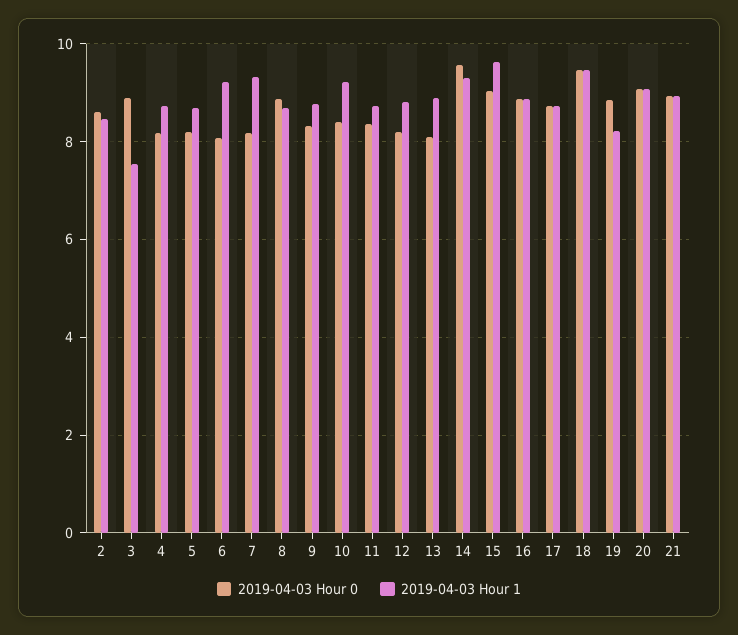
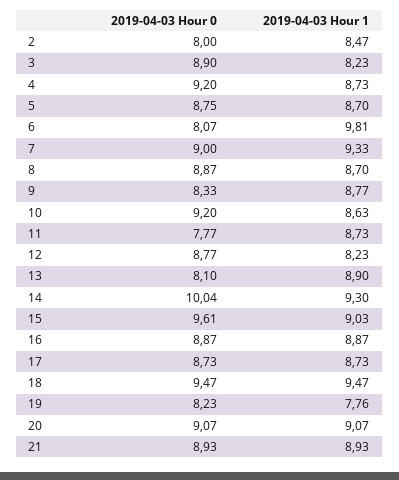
  {
    "2019-04-03 Hour 0": {
-     "2": 8.6,
+     "2": 8,
      "3": 8.9,
-     "4": 8.2,
+     "4": 9.2,
-     "5": 8.2,
+     "5": 8.75,
      "6": 8.07,
-     "7": 8.2,
+     "7": 9,
      "8": 8.87,
      "9": 8.33,
-     "10": 8.4,
+     "10": 9.2,
-     "11": 8.4,
+     "11": 7.77,
-     "12": 8.2,
+     "12": 8.77,
      "13": 8.1,
-     "14": 9.6,
+     "14": 10.04,
-     "15": 9,
+     "15": 9.61,
      "16": 8.87,
      "17": 8.73,
      "18": 9.47,
-     "19": 8.8,
+     "19": 8.23,
      "20": 9.07,
      "21": 8.93
    },
    "2019-04-03 Hour 1": {
      "2": 8.47,
-     "3": 7.6,
+     "3": 8.23,
      "4": 8.73,
      "5": 8.7,
-     "6": 9.2,
+     "6": 9.81,
      "7": 9.33,
      "8": 8.7,
      "9": 8.77,
-     "10": 9.2,
+     "10": 8.63,
      "11": 8.73,
-     "12": 8.8,
+     "12": 8.23,
      "13": 8.9,
      "14": 9.3,
-     "15": 9.6,
+     "15": 9.03,
      "16": 8.87,
      "17": 8.73,
      "18": 9.47,
-     "19": 8.2,
+     "19": 7.76,
      "20": 9.07,
      "21": 8.93
    }
  }

